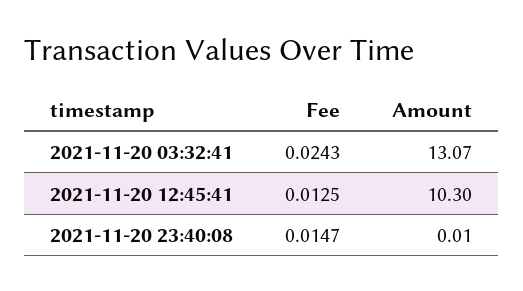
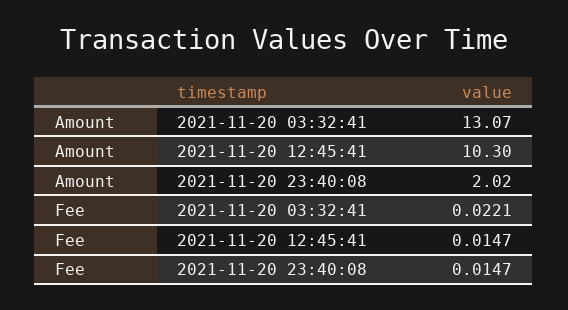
  {
    "Fee": {
-     "2021-11-20 03:32:41": 0.0243,
+     "2021-11-20 03:32:41": 0.0221,
-     "2021-11-20 12:45:41": 0.0125,
+     "2021-11-20 12:45:41": 0.0147,
      "2021-11-20 23:40:08": 0.0147
    },
    "Amount": {
      "2021-11-20 03:32:41": 13.07,
      "2021-11-20 12:45:41": 10.3,
-     "2021-11-20 23:40:08": 0.01
+     "2021-11-20 23:40:08": 2.02
    }
  }

